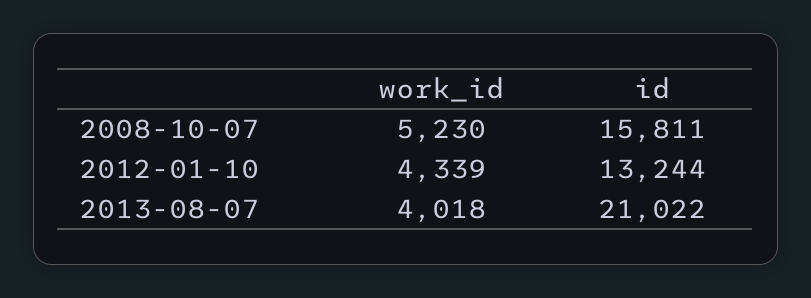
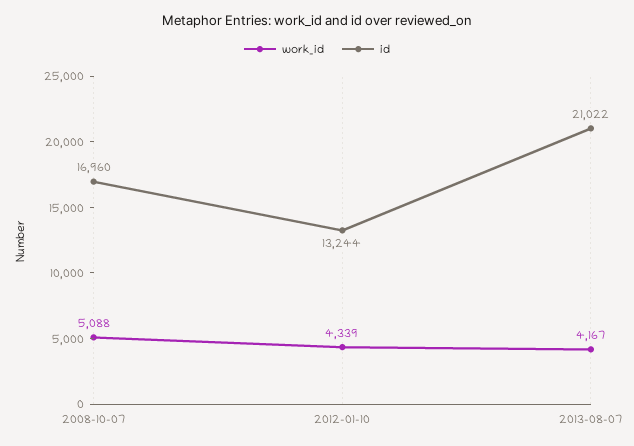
  {
    "work_id": {
-     "2008-10-07": 5230,
+     "2008-10-07": 5088,
      "2012-01-10": 4339,
-     "2013-08-07": 4018
+     "2013-08-07": 4167
    },
    "id": {
-     "2008-10-07": 15811,
+     "2008-10-07": 16960,
      "2012-01-10": 13244,
      "2013-08-07": 21022
    }
  }

